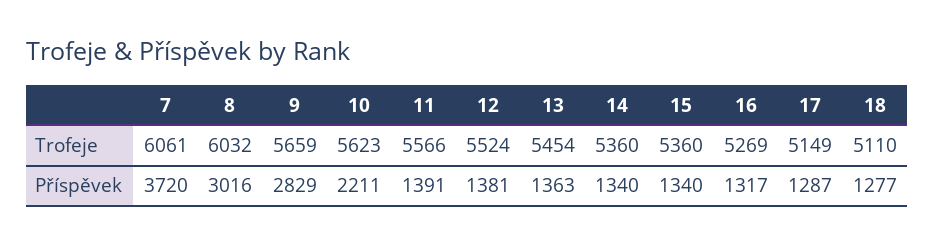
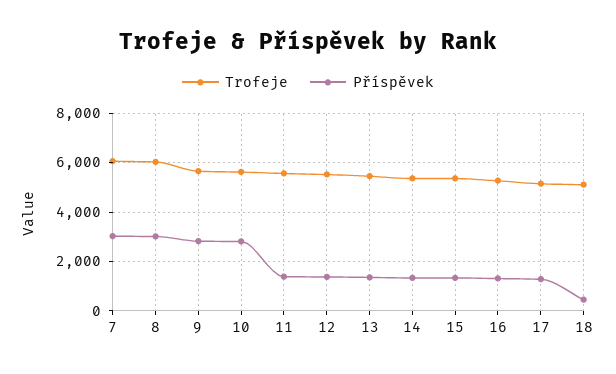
  {
    "Trofeje": {
      "7": 6061,
      "8": 6032,
      "9": 5659,
      "10": 5623,
      "11": 5566,
      "12": 5524,
      "13": 5454,
      "14": 5360,
      "15": 5360,
      "16": 5269,
      "17": 5149,
      "18": 5110
    },
    "Příspěvek": {
-     "7": 3720,
+     "7": 3000,
      "8": 3016,
      "9": 2829,
-     "10": 2211,
+     "10": 2750,
      "11": 1391,
      "12": 1381,
      "13": 1363,
      "14": 1340,
      "15": 1340,
      "16": 1317,
      "17": 1287,
-     "18": 1277
+     "18": 500
    }
  }

